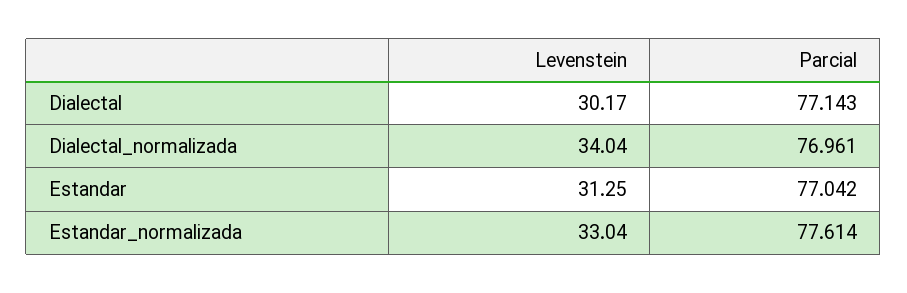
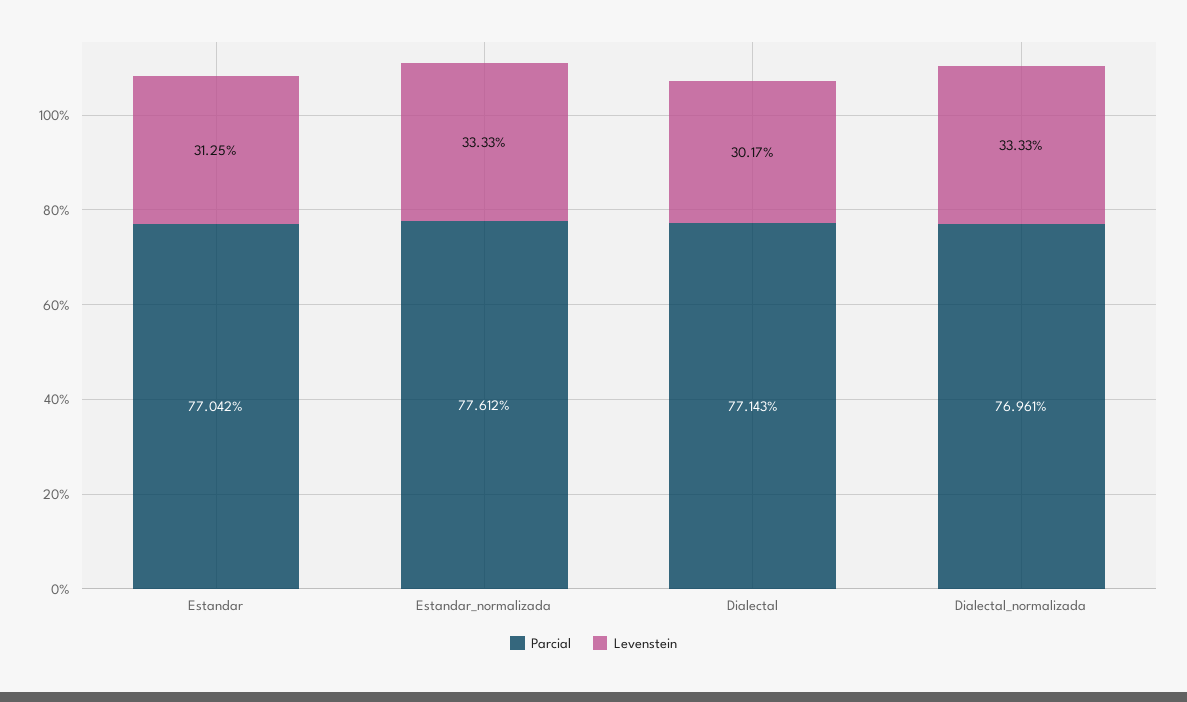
  {
    "Levenstein": {
      "Dialectal": 30.17,
-     "Dialectal_normalizada": 34.04,
+     "Dialectal_normalizada": 33.33,
      "Estandar": 31.25,
-     "Estandar_normalizada": 33.04
+     "Estandar_normalizada": 33.33
    },
    "Parcial": {
      "Dialectal": 77.143,
      "Dialectal_normalizada": 76.961,
      "Estandar": 77.042,
-     "Estandar_normalizada": 77.614
+     "Estandar_normalizada": 77.612
    }
  }

